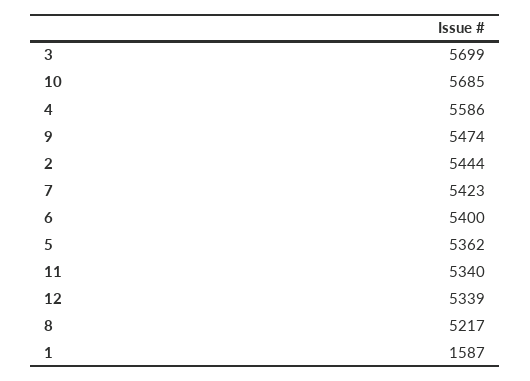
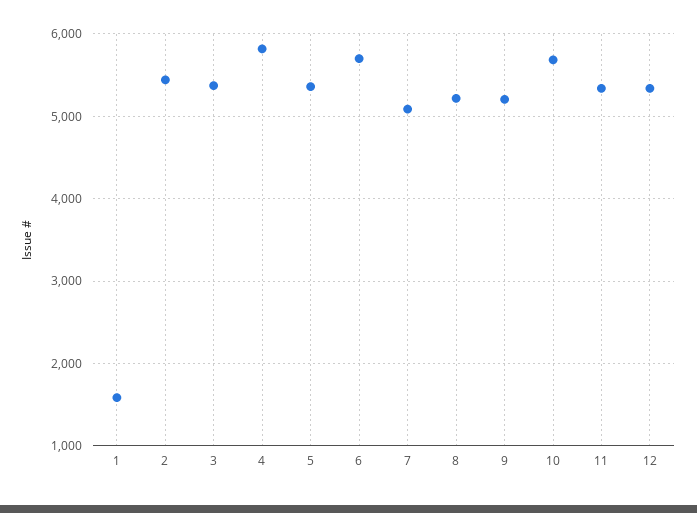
  {
-   "3": 5699,
+   "3": 5400,
    "10": 5685,
-   "4": 5586,
+   "4": 5800,
-   "9": 5474,
+   "9": 5200,
    "2": 5444,
-   "7": 5423,
+   "7": 5100,
-   "6": 5400,
+   "6": 5700,
    "5": 5362,
    "11": 5340,
    "12": 5339,
    "8": 5217,
    "1": 1587
  }

